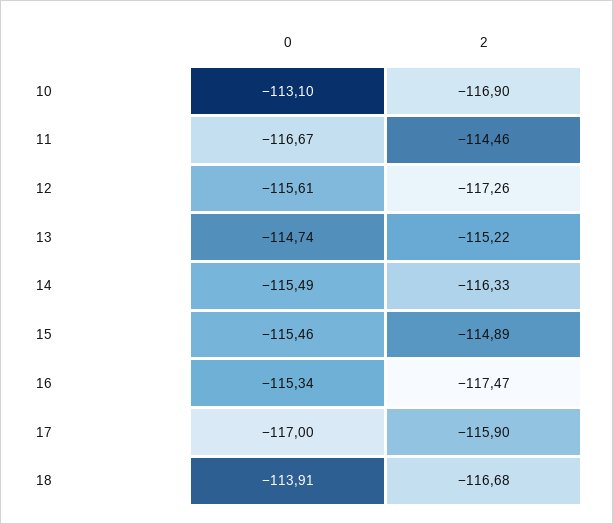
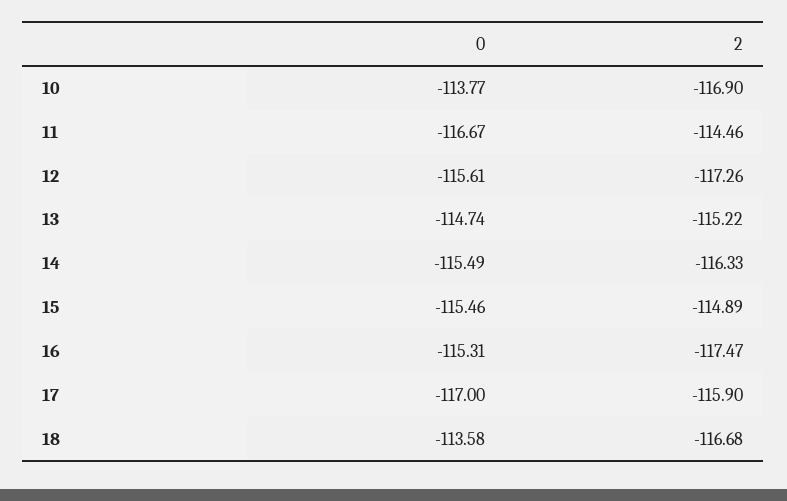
  {
    "0": {
-     "10": -113.1,
+     "10": -113.77,
      "11": -116.67,
      "12": -115.61,
      "13": -114.74,
      "14": -115.49,
      "15": -115.46,
-     "16": -115.34,
+     "16": -115.31,
      "17": -117,
-     "18": -113.91
+     "18": -113.58
    },
    "2": {
      "10": -116.9,
      "11": -114.46,
      "12": -117.26,
      "13": -115.22,
      "14": -116.33,
      "15": -114.89,
      "16": -117.47,
      "17": -115.9,
      "18": -116.68
    }
  }

